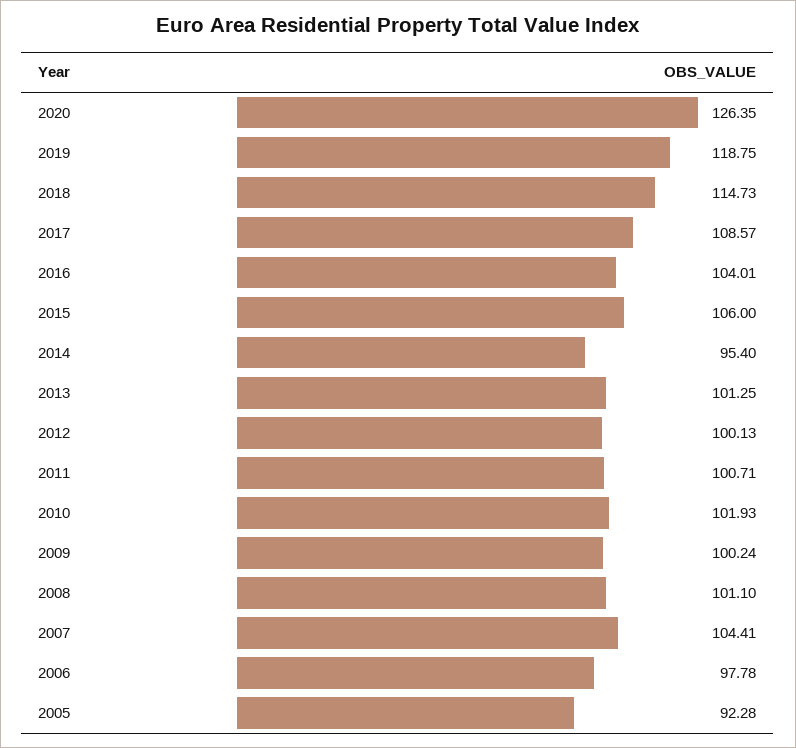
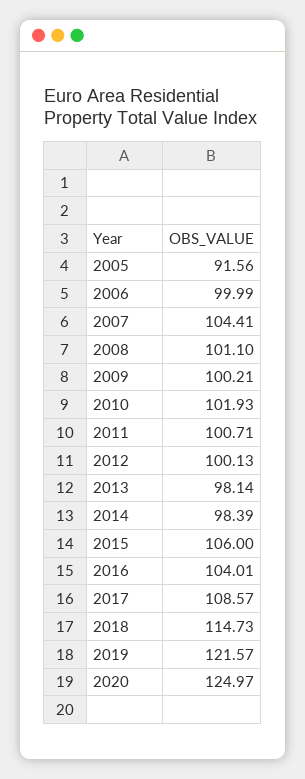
  {
-   "2020": 126.35,
+   "2020": 124.97,
-   "2019": 118.75,
+   "2019": 121.57,
    "2018": 114.73,
    "2017": 108.57,
    "2016": 104.01,
    "2015": 106,
-   "2014": 95.4,
+   "2014": 98.39,
-   "2013": 101.25,
+   "2013": 98.14,
    "2012": 100.13,
    "2011": 100.71,
    "2010": 101.93,
-   "2009": 100.24,
+   "2009": 100.21,
    "2008": 101.1,
    "2007": 104.41,
-   "2006": 97.78,
+   "2006": 99.99,
-   "2005": 92.28
+   "2005": 91.56
  }

